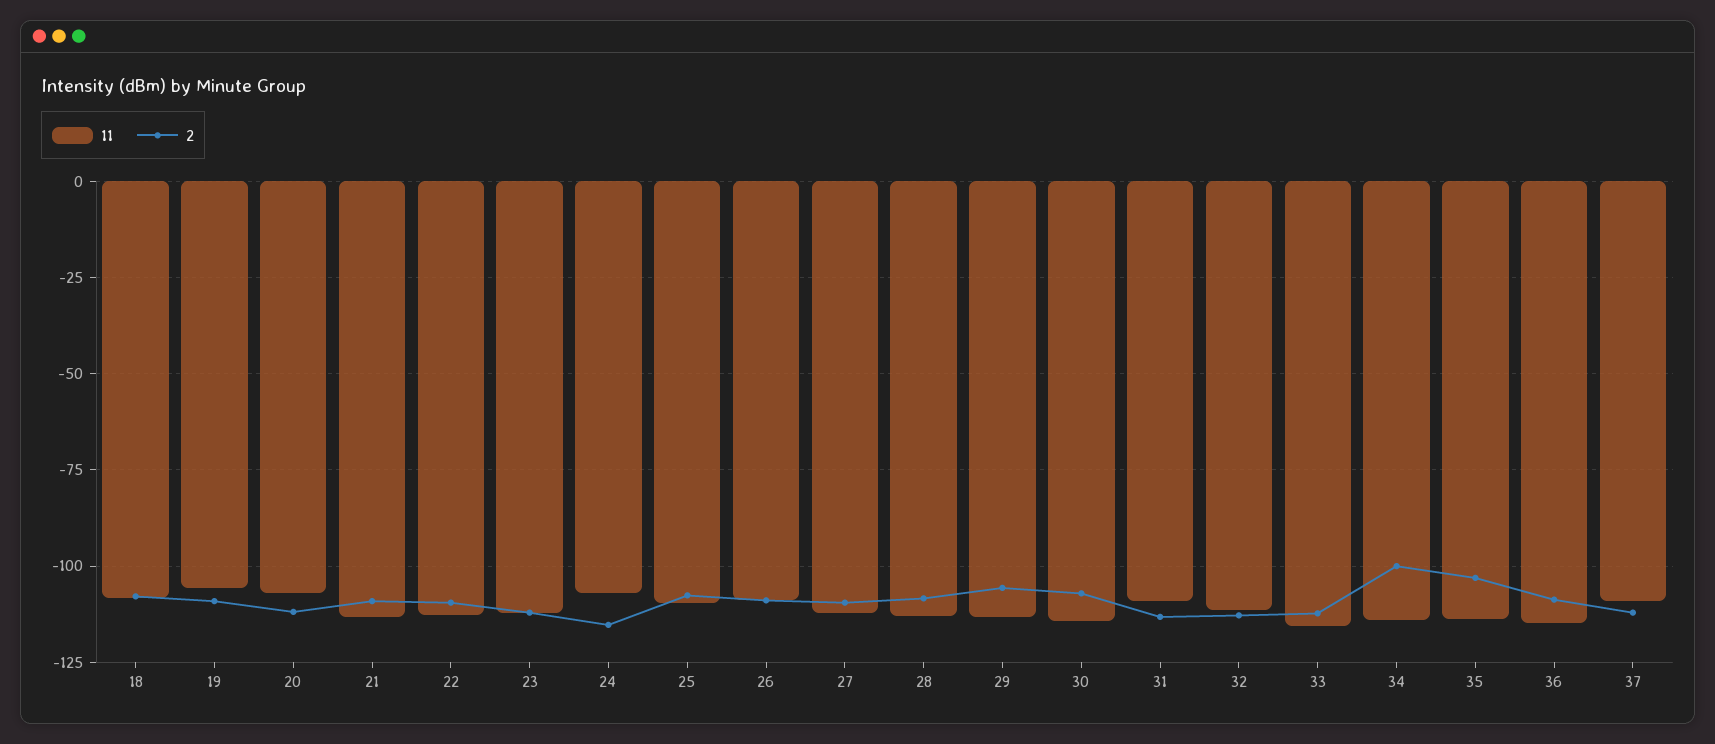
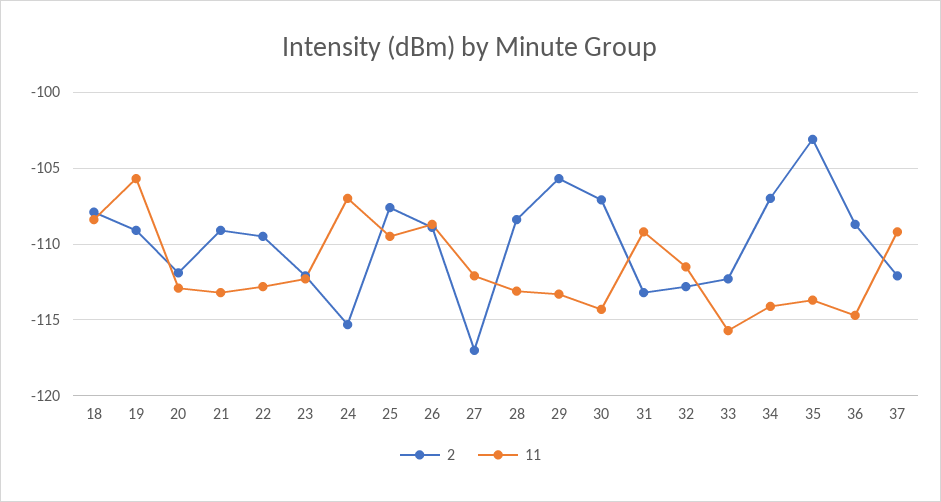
  {
    "11": {
      "18": -108.5,
      "19": -105.5,
-     "20": -107.5,
+     "20": -113,
      "21": -113,
      "22": -113,
      "23": -112.5,
      "24": -107,
      "25": -109.5,
      "26": -108.5,
      "27": -112,
      "28": -113,
      "29": -113.5,
      "30": -114.5,
      "31": -109,
      "32": -111.5,
      "33": -115.5,
      "34": -114,
      "35": -113.5,
      "36": -114.5,
      "37": -109
    },
    "2": {
      "18": -108,
      "19": -109,
      "20": -112,
      "21": -109,
      "22": -109.5,
      "23": -112,
      "24": -115.5,
      "25": -107.5,
      "26": -109,
-     "27": -110,
+     "27": -117,
      "28": -108.5,
      "29": -105.5,
      "30": -107,
      "31": -113,
      "32": -113,
      "33": -112.5,
-     "34": -100,
+     "34": -107,
      "35": -103,
      "36": -108.5,
      "37": -112
    }
  }

